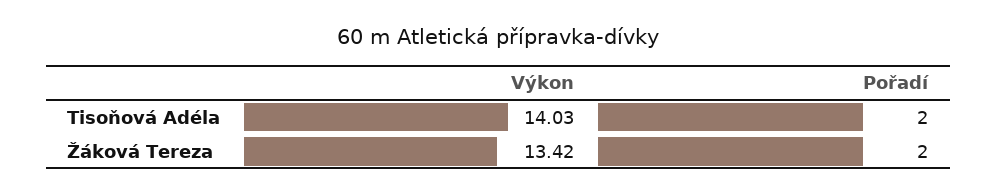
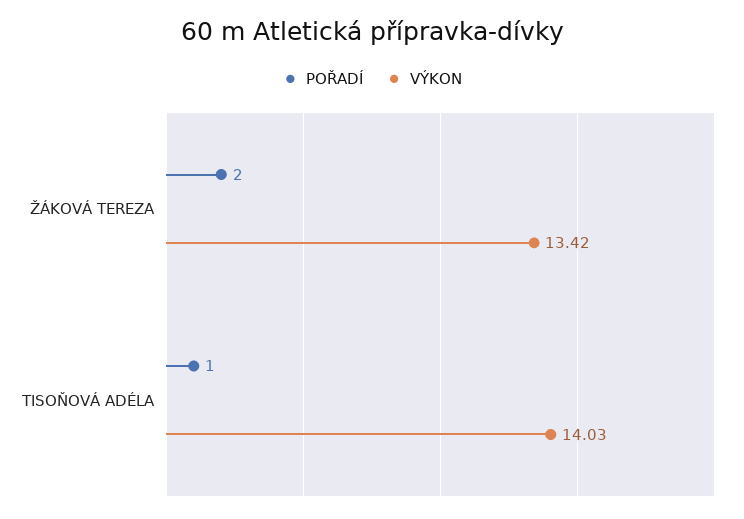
  {
    "Výkon": {
      "Tisoňová Adéla": 14.03,
      "Žáková Tereza": 13.42
    },
    "Pořadí": {
-     "Tisoňová Adéla": 2,
+     "Tisoňová Adéla": 1,
      "Žáková Tereza": 2
    }
  }

